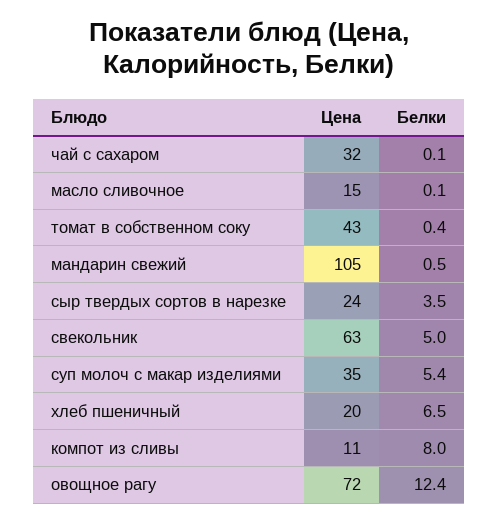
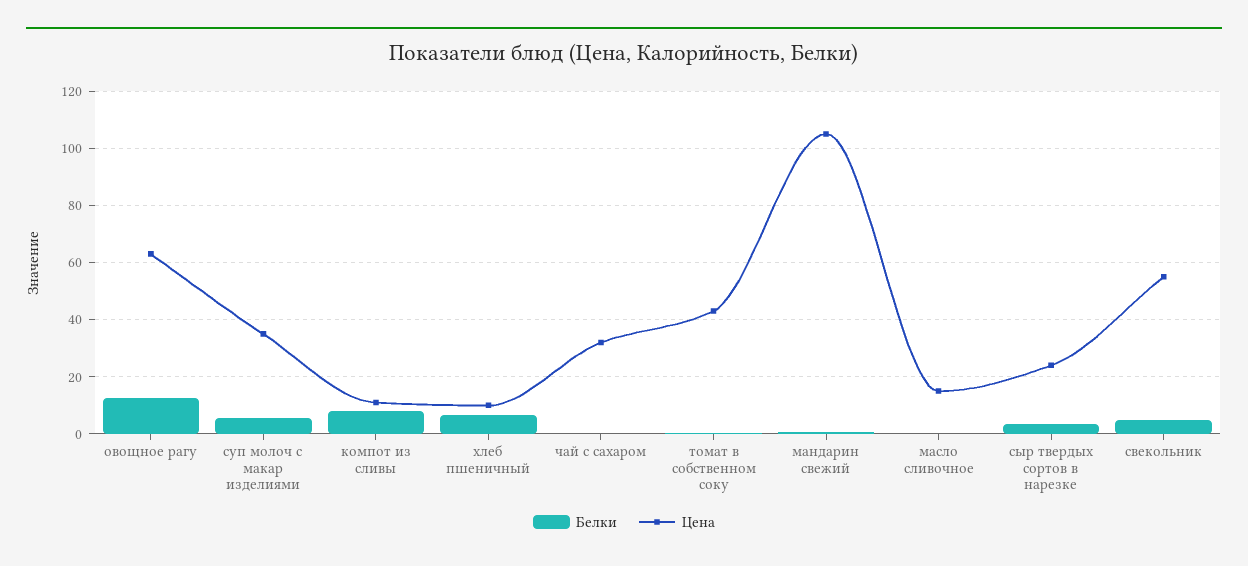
  {
    "Цена": {
      "чай с сахаром": 32,
      "масло сливочное": 15,
      "томат в собственном соку": 43,
      "мандарин свежий": 105,
      "сыр твердых сортов в нарезке": 24,
-     "свекольник": 63,
+     "свекольник": 55,
      "суп молоч с макар изделиями": 35,
-     "хлеб пшеничный": 20,
+     "хлеб пшеничный": 10,
      "компот из сливы": 11,
-     "овощное рагу": 72
+     "овощное рагу": 62.5
    },
    "Белки": {
      "чай с сахаром": 0.1,
      "масло сливочное": 0.1,
      "томат в собственном соку": 0.4,
      "мандарин свежий": 0.5,
      "сыр твердых сортов в нарезке": 3.5,
      "свекольник": 5,
      "суп молоч с макар изделиями": 5.4,
      "хлеб пшеничный": 6.5,
      "компот из сливы": 8,
      "овощное рагу": 12.4
    }
  }

